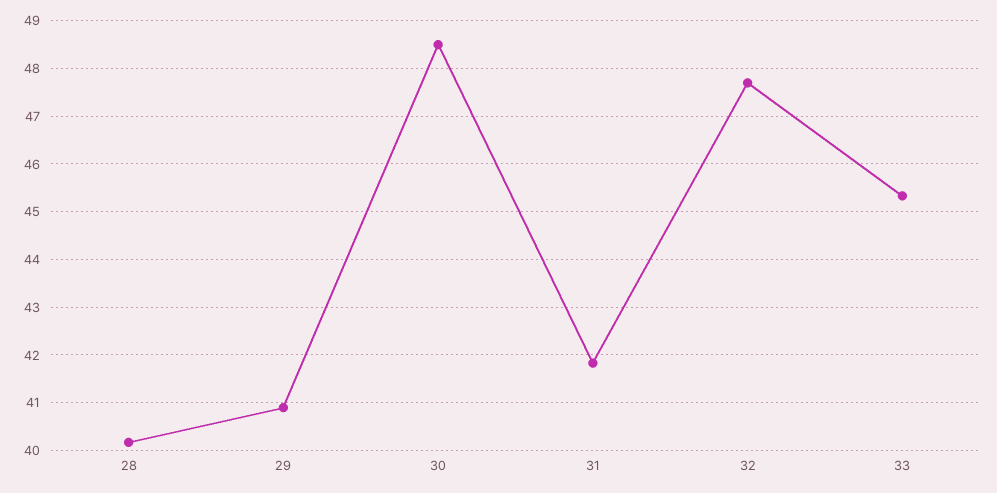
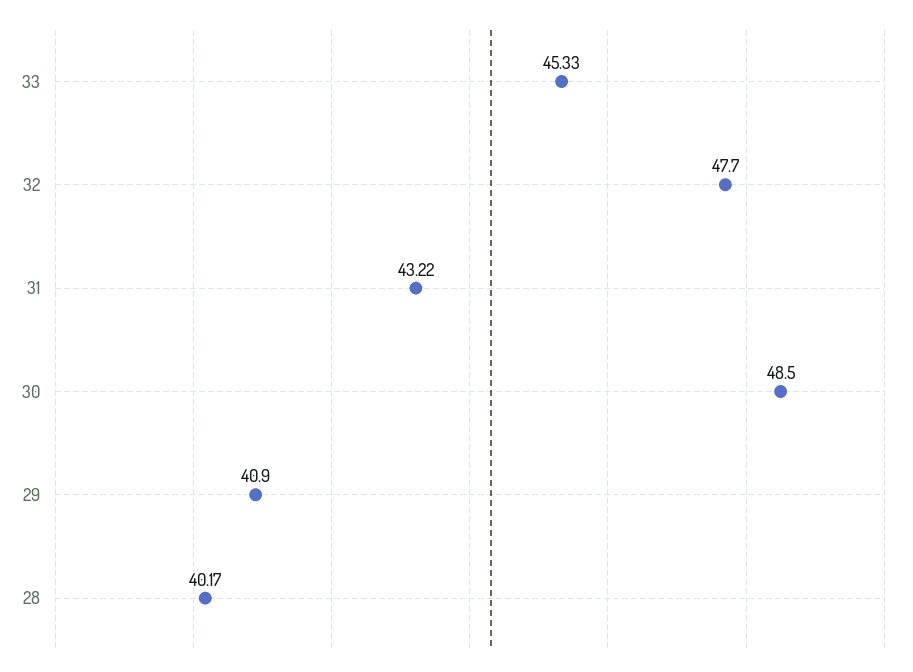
  {
    "28": 40.17,
    "29": 40.9,
    "30": 48.5,
-   "31": 41.8,
+   "31": 43.22,
    "32": 47.7,
    "33": 45.33
  }

